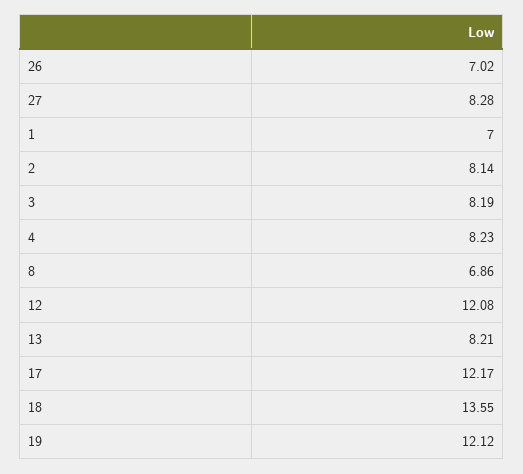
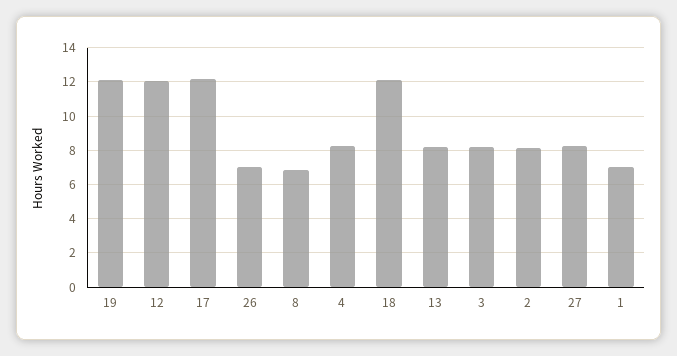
  {
    "26": 7.02,
    "27": 8.28,
    "1": 7,
    "2": 8.14,
    "3": 8.19,
    "4": 8.23,
    "8": 6.86,
    "12": 12.08,
    "13": 8.21,
    "17": 12.17,
-   "18": 13.55,
+   "18": 12,
    "19": 12.12
  }

